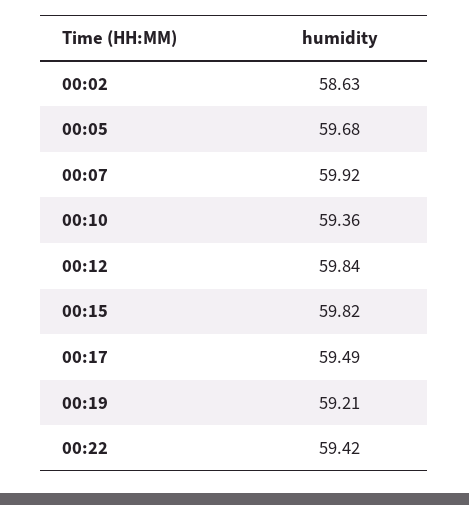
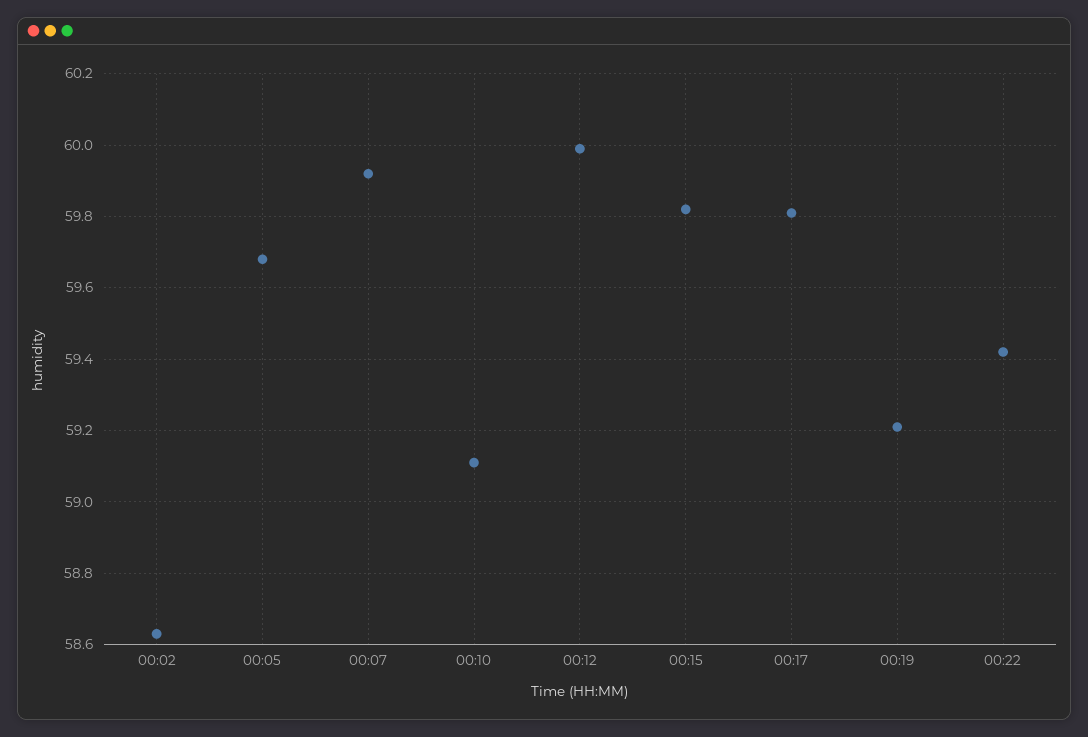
  {
    "00:02": 58.63,
    "00:05": 59.68,
    "00:07": 59.92,
-   "00:10": 59.36,
+   "00:10": 59.1,
-   "00:12": 59.84,
+   "00:12": 60,
    "00:15": 59.82,
-   "00:17": 59.49,
+   "00:17": 59.8,
    "00:19": 59.21,
    "00:22": 59.42
  }

